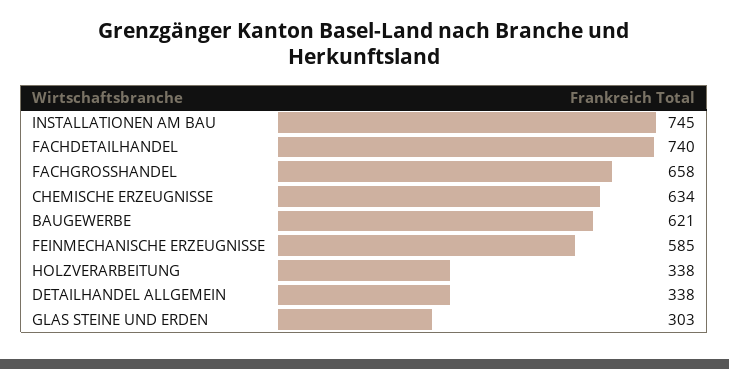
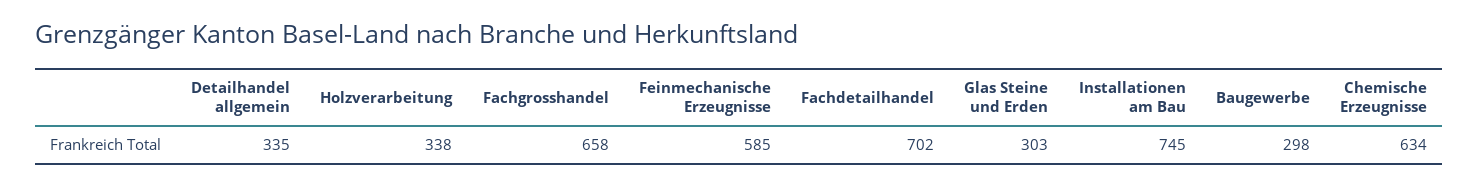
  {
    "INSTALLATIONEN AM BAU": 745,
-   "FACHDETAILHANDEL": 740,
+   "FACHDETAILHANDEL": 702,
    "FACHGROSSHANDEL": 658,
    "CHEMISCHE ERZEUGNISSE": 634,
-   "BAUGEWERBE": 621,
+   "BAUGEWERBE": 298,
    "FEINMECHANISCHE ERZEUGNISSE": 585,
    "HOLZVERARBEITUNG": 338,
-   "DETAILHANDEL ALLGEMEIN": 338,
+   "DETAILHANDEL ALLGEMEIN": 335,
    "GLAS STEINE UND ERDEN": 303
  }

